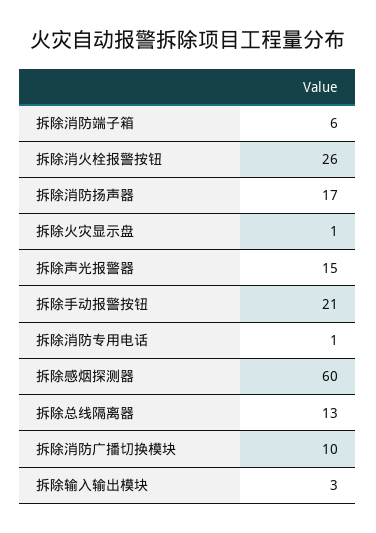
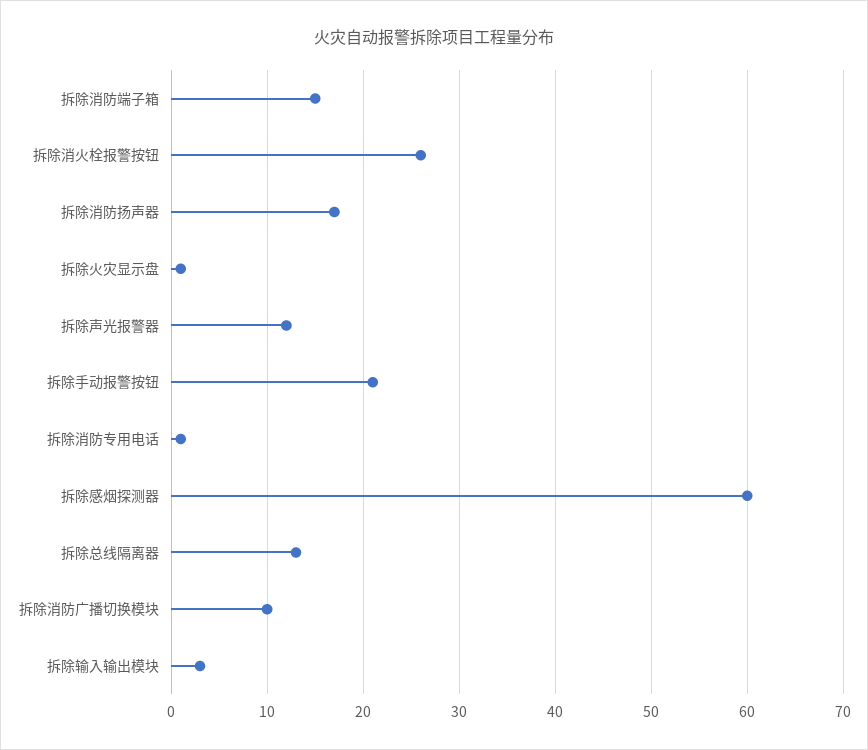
  {
-   "拆除消防端子箱": 6,
+   "拆除消防端子箱": 15,
    "拆除消火栓报警按钮": 26,
    "拆除消防扬声器": 17,
    "拆除火灾显示盘": 1,
-   "拆除声光报警器": 15,
+   "拆除声光报警器": 12,
    "拆除手动报警按钮": 21,
    "拆除消防专用电话": 1,
    "拆除感烟探测器": 60,
    "拆除总线隔离器": 13,
    "拆除消防广播切换模块": 10,
    "拆除输入输出模块": 3
  }

